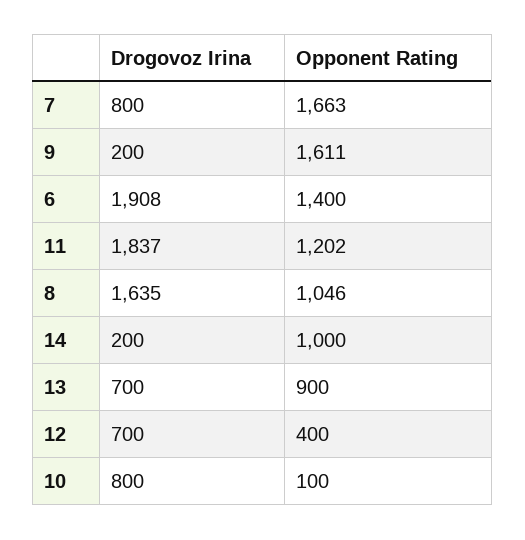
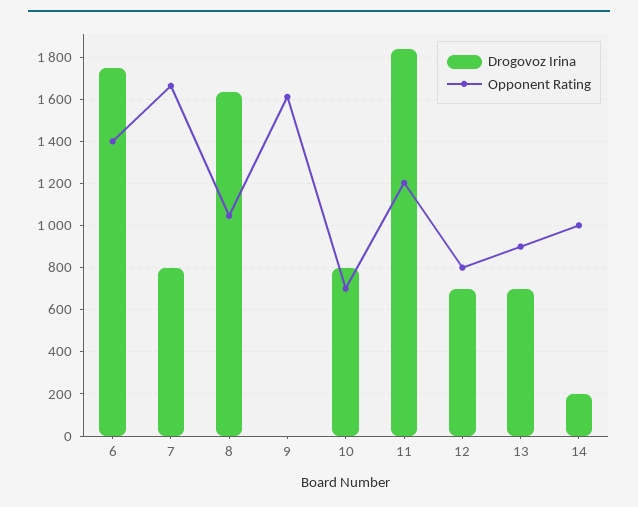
  {
    "Drogovoz Irina": {
      "7": 800,
-     "9": 200,
+     "9": 0,
-     "6": 1908,
+     "6": 1750,
      "11": 1837,
      "8": 1635,
      "14": 200,
      "13": 700,
      "12": 700,
      "10": 800
    },
    "Opponent Rating": {
      "7": 1663,
      "9": 1611,
      "6": 1400,
      "11": 1202,
      "8": 1046,
      "14": 1000,
      "13": 900,
-     "12": 400,
+     "12": 800,
-     "10": 100
+     "10": 700
    }
  }

